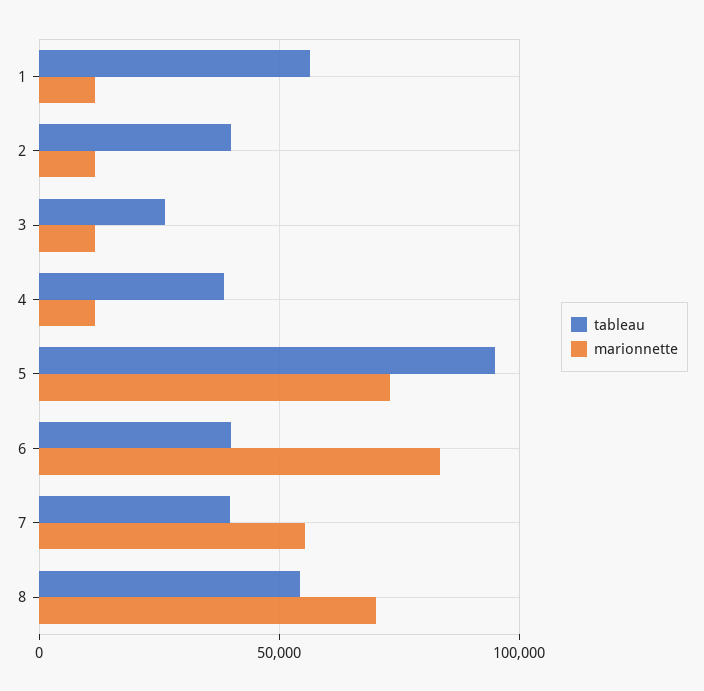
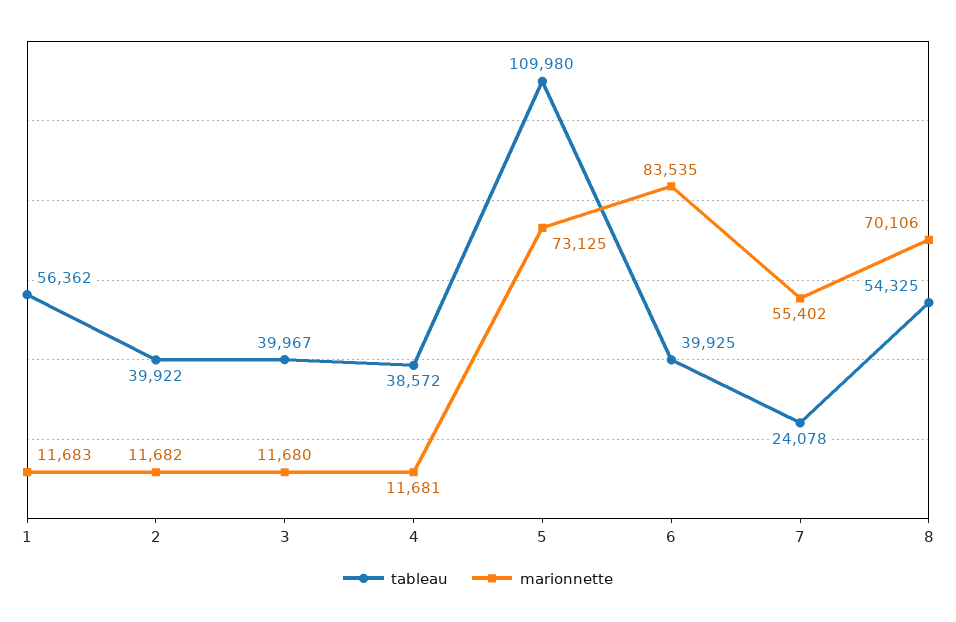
  {
    "tableau": {
      "1": 56362,
      "2": 39922,
-     "3": 25000,
+     "3": 39967,
      "4": 38572,
-     "5": 95000,
+     "5": 109980,
      "6": 39925,
-     "7": 40000,
+     "7": 24078,
      "8": 54325
    },
    "marionnette": {
      "1": 11683,
      "2": 11682,
      "3": 11680,
      "4": 11681,
      "5": 73125,
      "6": 83535,
      "7": 55402,
      "8": 70106
    }
  }

